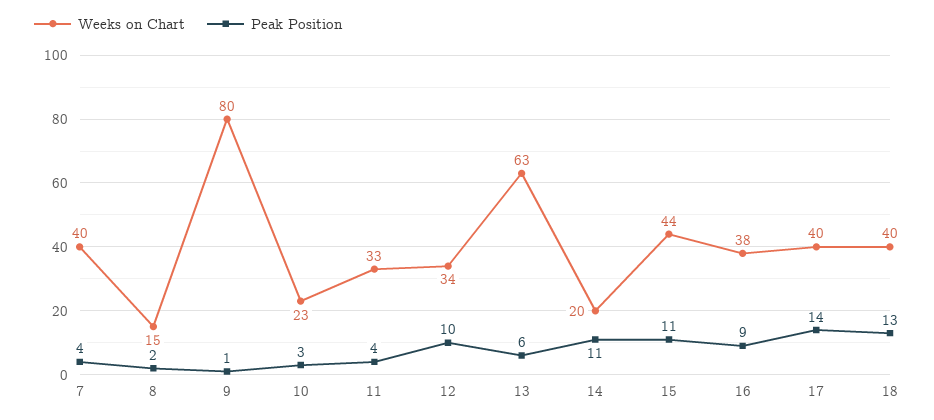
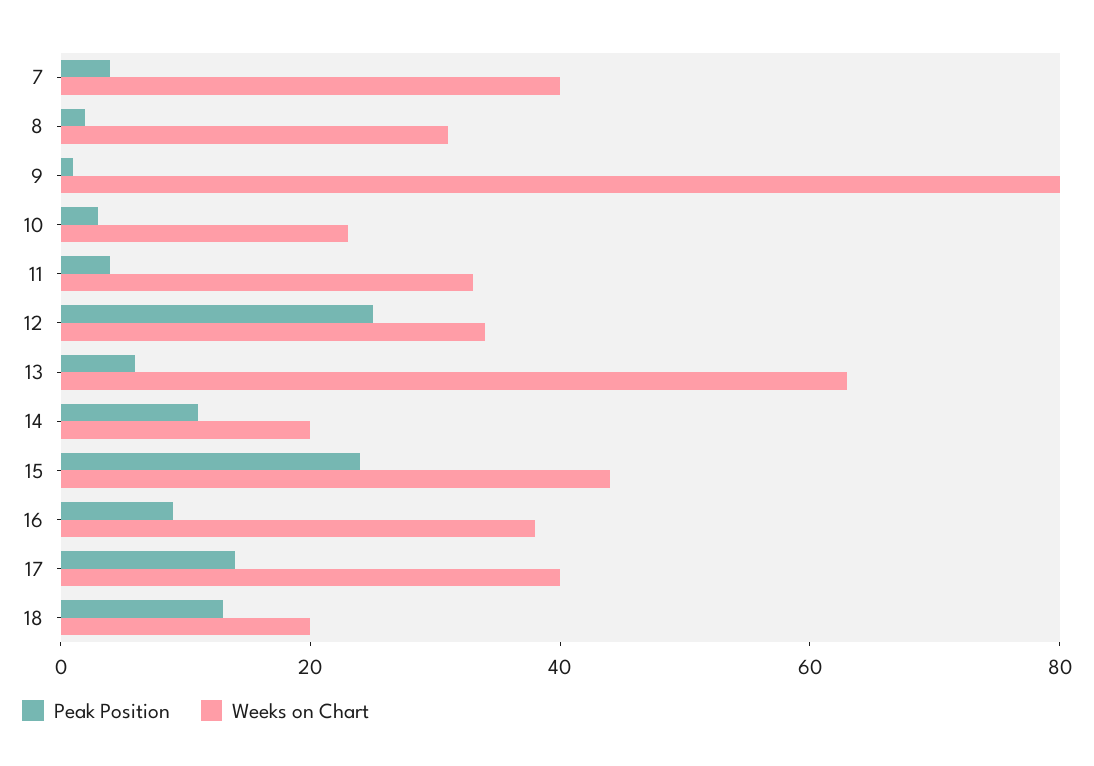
  {
    "Weeks on Chart": {
      "7": 40,
-     "8": 15,
+     "8": 30,
      "9": 80,
      "10": 23,
      "11": 33,
      "12": 34,
      "13": 63,
      "14": 20,
      "15": 44,
      "16": 38,
      "17": 40,
-     "18": 40
+     "18": 20
    },
    "Peak Position": {
      "7": 4,
      "8": 2,
      "9": 1,
      "10": 3,
      "11": 4,
-     "12": 10,
+     "12": 25,
      "13": 6,
      "14": 11,
-     "15": 11,
+     "15": 25,
      "16": 9,
      "17": 14,
      "18": 13
    }
  }

